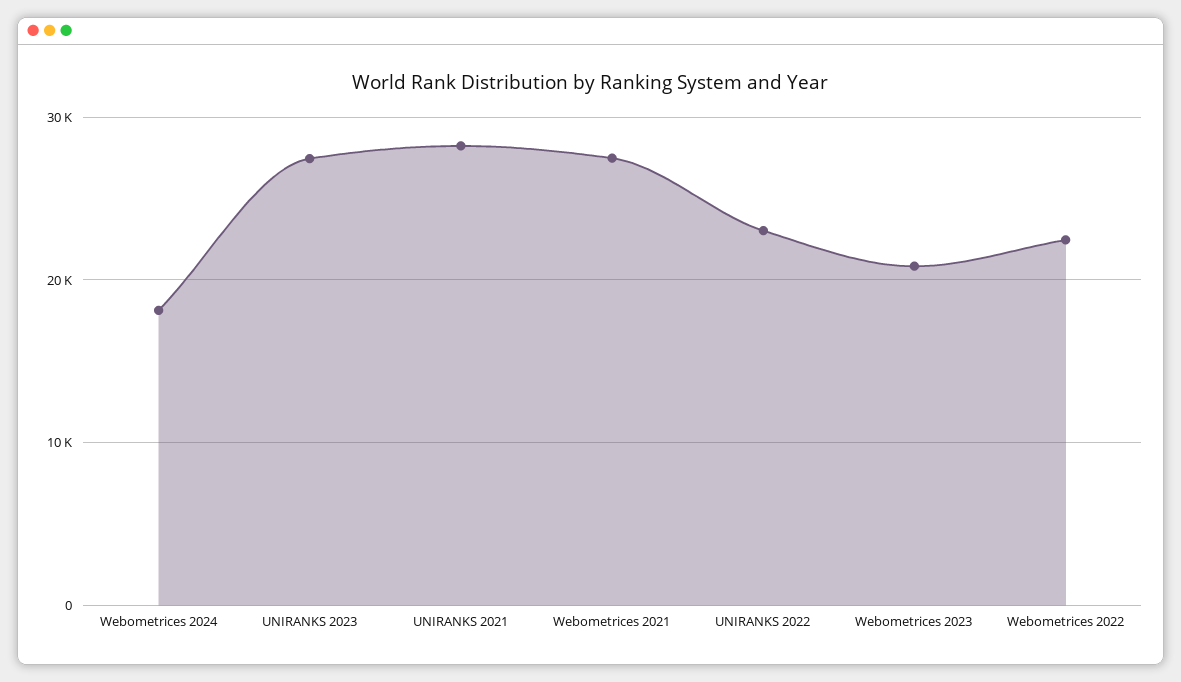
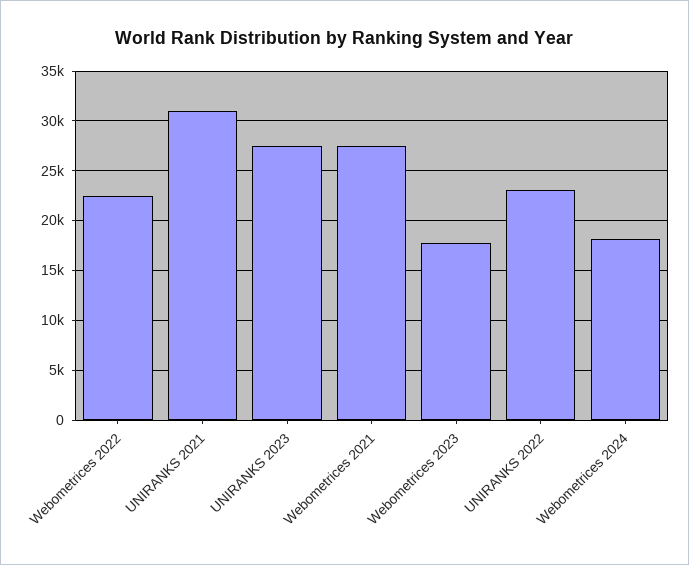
  {
    "Webometrices 2024": 18000,
    "UNIRANKS 2023": 27000,
-   "UNIRANKS 2021": 28000,
+   "UNIRANKS 2021": 31000,
    "Webometrices 2021": 27000,
    "UNIRANKS 2022": 23000,
-   "Webometrices 2023": 21000,
+   "Webometrices 2023": 18000,
    "Webometrices 2022": 22000
  }

